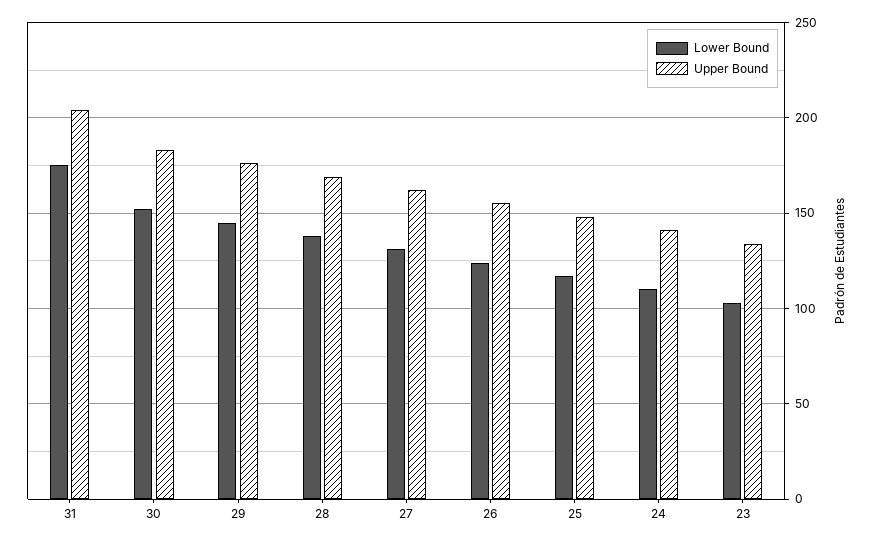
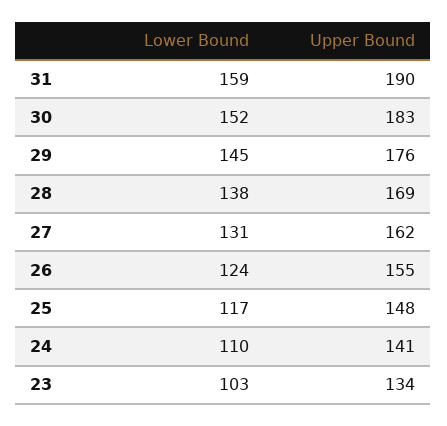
  {
    "Lower Bound": {
-     "31": 175,
+     "31": 159,
      "30": 152,
      "29": 145,
      "28": 138,
      "27": 131,
      "26": 124,
      "25": 117,
      "24": 110,
      "23": 103
    },
    "Upper Bound": {
-     "31": 205,
+     "31": 190,
      "30": 183,
      "29": 176,
      "28": 169,
      "27": 162,
      "26": 155,
      "25": 148,
      "24": 141,
      "23": 134
    }
  }

